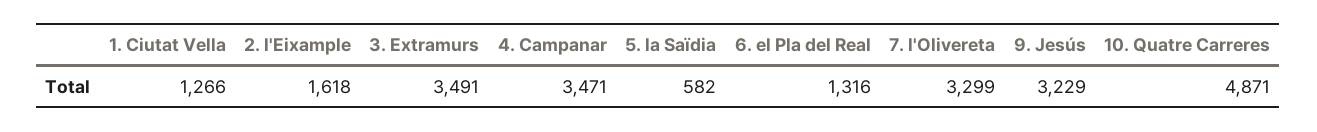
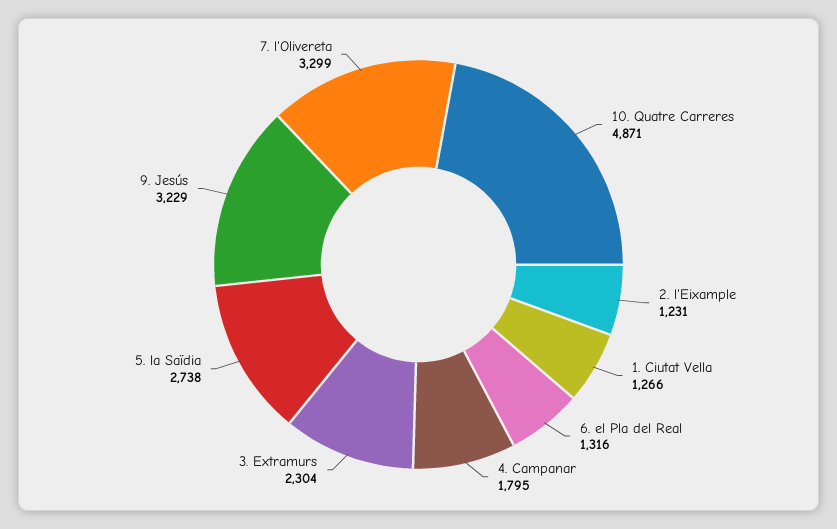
  {
    "1. Ciutat Vella": 1266,
-   "2. l'Eixample": 1618,
+   "2. l'Eixample": 1231,
-   "3. Extramurs": 3491,
+   "3. Extramurs": 2304,
-   "4. Campanar": 3471,
+   "4. Campanar": 1795,
-   "5. la Saïdia": 582,
+   "5. la Saïdia": 2738,
    "6. el Pla del Real": 1316,
    "7. l'Olivereta": 3299,
    "9. Jesús": 3229,
    "10. Quatre Carreres": 4871
  }

